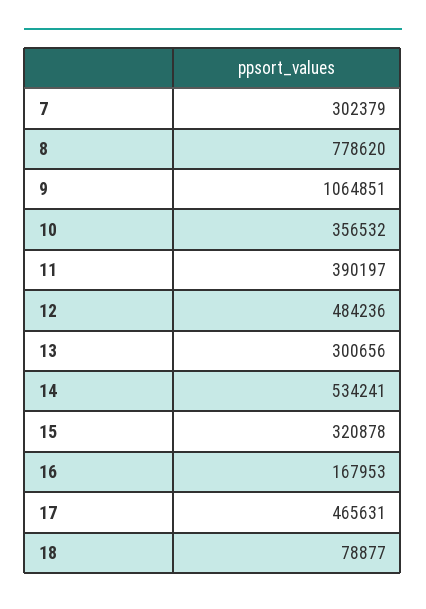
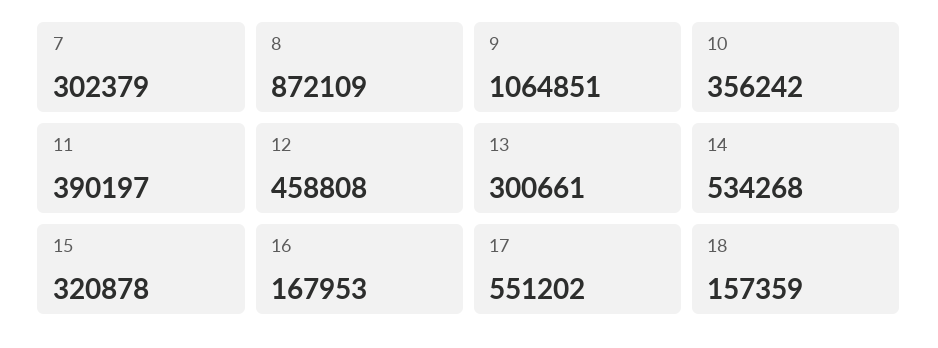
  {
    "7": 302379,
-   "8": 778620,
+   "8": 872109,
    "9": 1064851,
-   "10": 356532,
+   "10": 356242,
    "11": 390197,
-   "12": 484236,
+   "12": 458808,
-   "13": 300656,
+   "13": 300661,
-   "14": 534241,
+   "14": 534268,
    "15": 320878,
    "16": 167953,
-   "17": 465631,
+   "17": 551202,
-   "18": 78877
+   "18": 157359
  }

